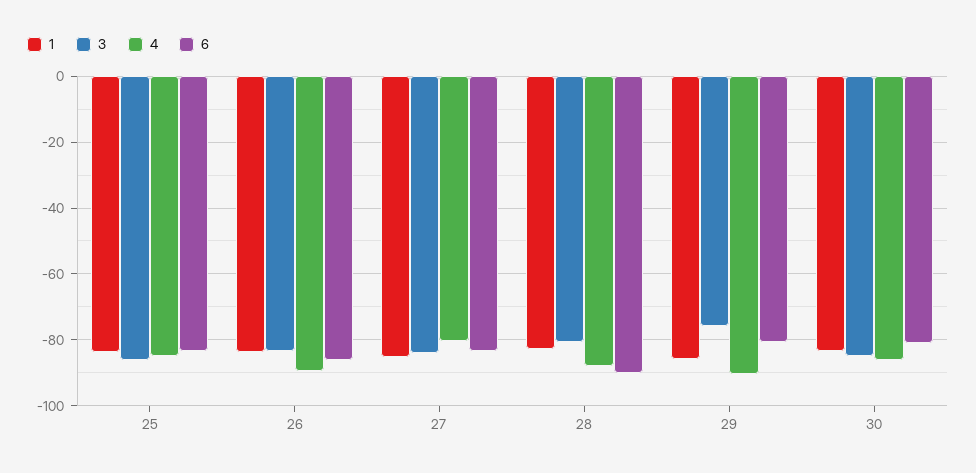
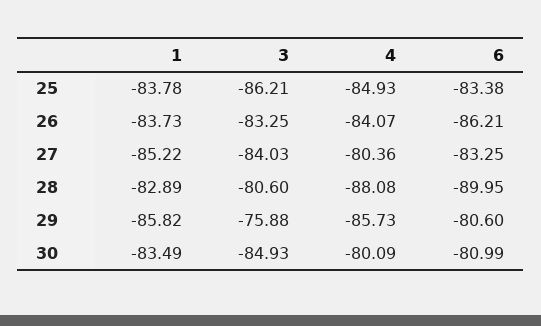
  {
    "1": {
      "25": -83.78,
      "26": -83.73,
      "27": -85.22,
      "28": -82.89,
      "29": -85.82,
      "30": -83.49
    },
    "3": {
      "25": -86.21,
      "26": -83.25,
      "27": -84.03,
      "28": -80.6,
      "29": -75.88,
      "30": -84.93
    },
    "4": {
      "25": -84.93,
-     "26": -90,
+     "26": -84.07,
      "27": -80.36,
      "28": -88.08,
-     "29": -90,
+     "29": -85.73,
-     "30": -86
+     "30": -80.09
    },
    "6": {
      "25": -83.38,
      "26": -86.21,
      "27": -83.25,
      "28": -89.95,
      "29": -80.6,
      "30": -80.99
    }
  }

